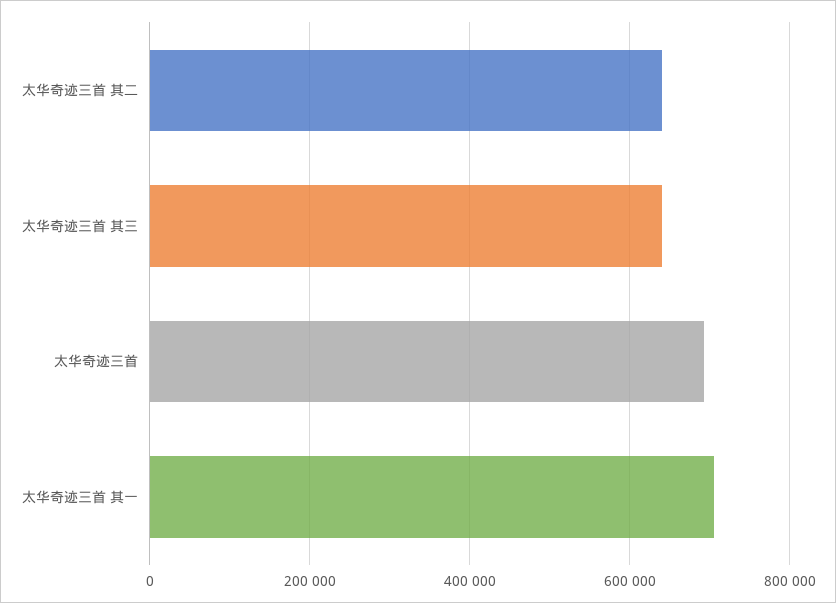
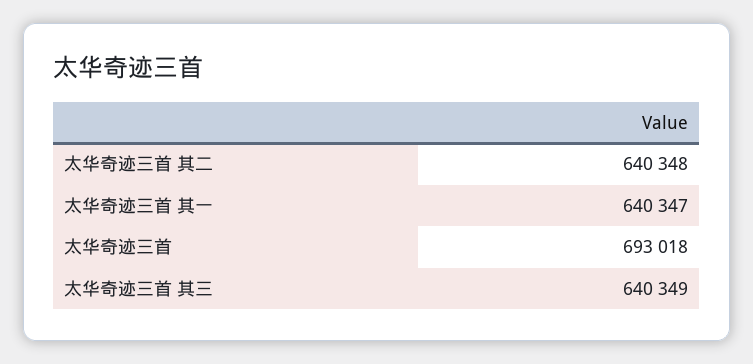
  {
    "太华奇迹三首 其二": 640348,
    "太华奇迹三首 其三": 640349,
    "太华奇迹三首": 693018,
-   "太华奇迹三首 其一": 700000
+   "太华奇迹三首 其一": 640347
  }

